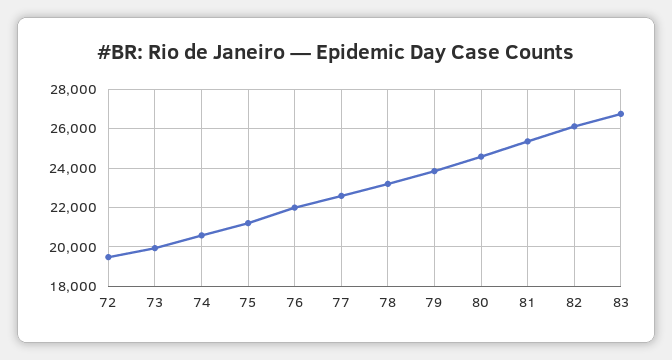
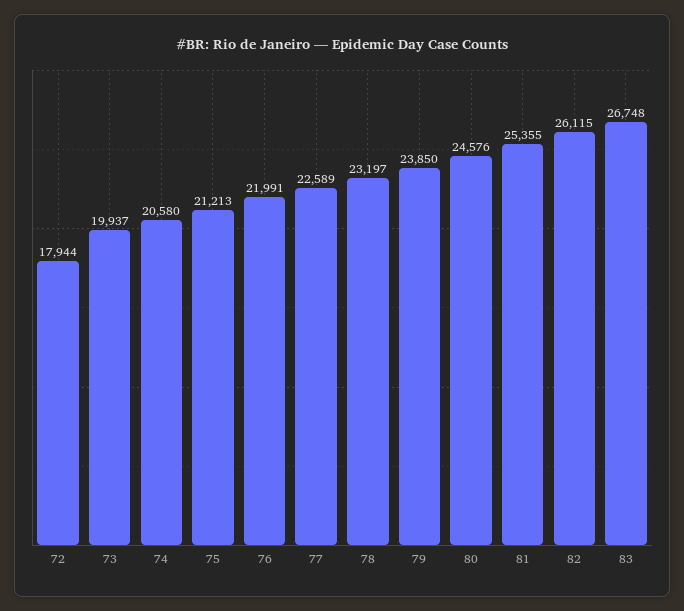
  {
-   "72": 19500,
+   "72": 17944,
    "73": 19937,
    "74": 20580,
    "75": 21213,
    "76": 21991,
    "77": 22589,
    "78": 23197,
    "79": 23850,
    "80": 24576,
    "81": 25355,
    "82": 26115,
    "83": 26748
  }

